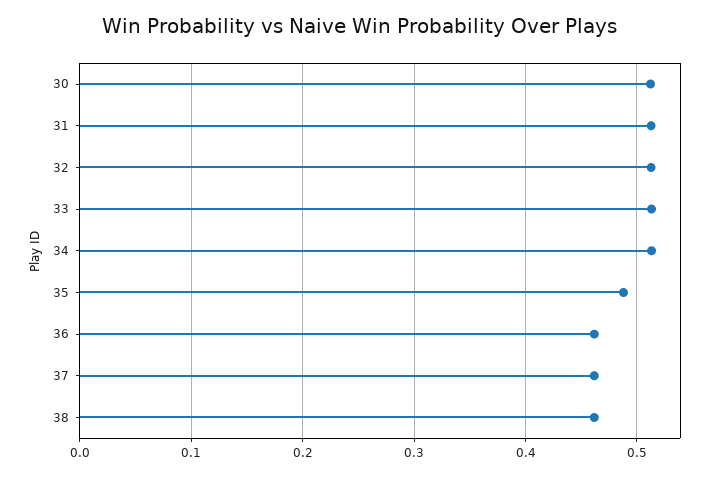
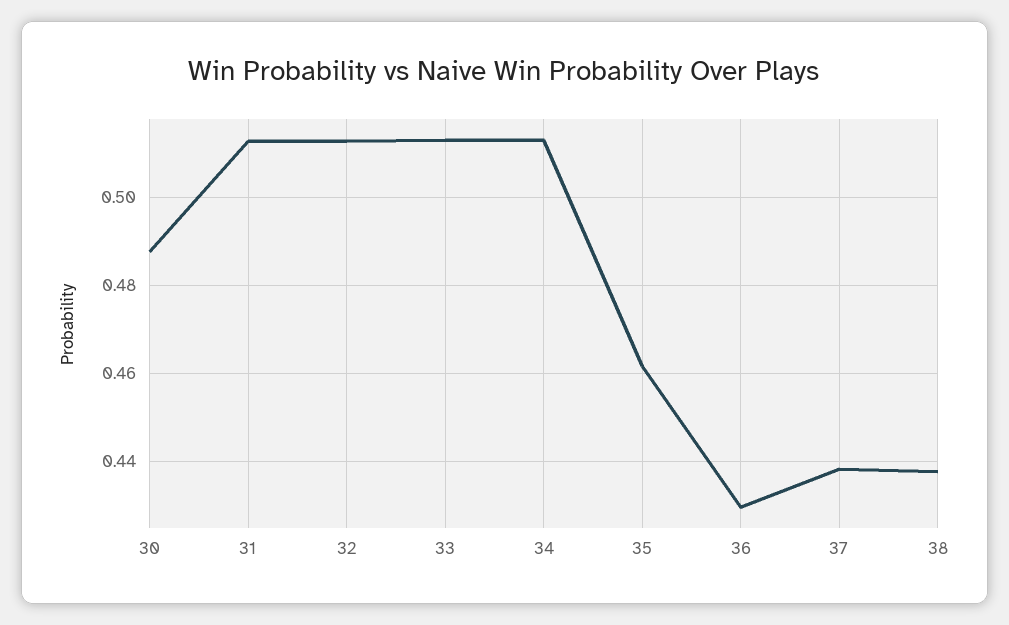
  {
-   "30": 0.51,
+   "30": 0.488,
    "31": 0.512,
    "32": 0.512,
    "33": 0.514,
    "34": 0.514,
-   "35": 0.49,
+   "35": 0.462,
-   "36": 0.46,
+   "36": 0.43,
-   "37": 0.46,
+   "37": 0.438,
-   "38": 0.46
+   "38": 0.438
  }

